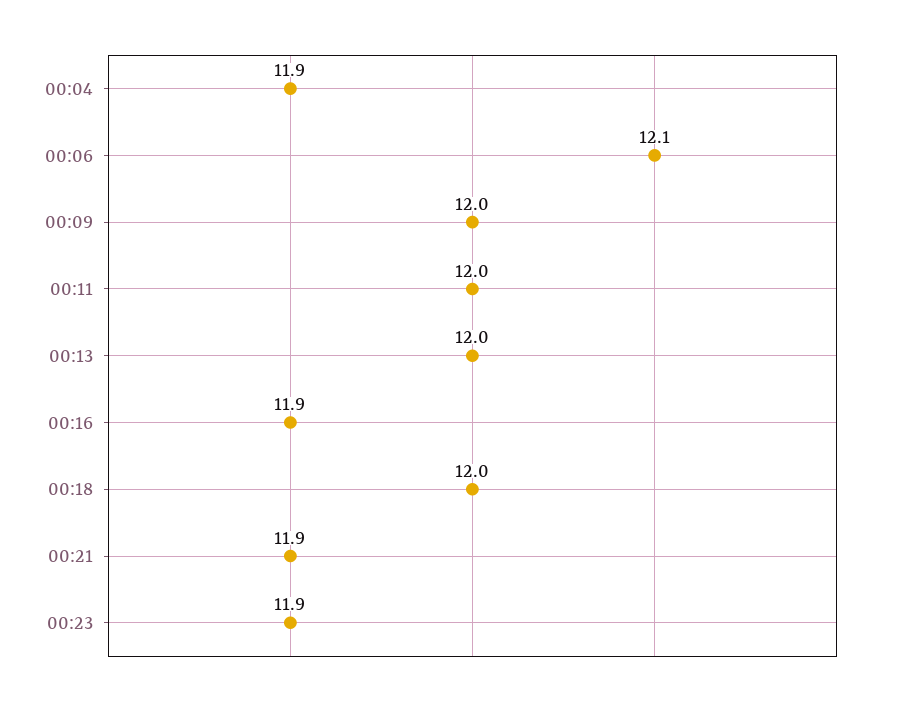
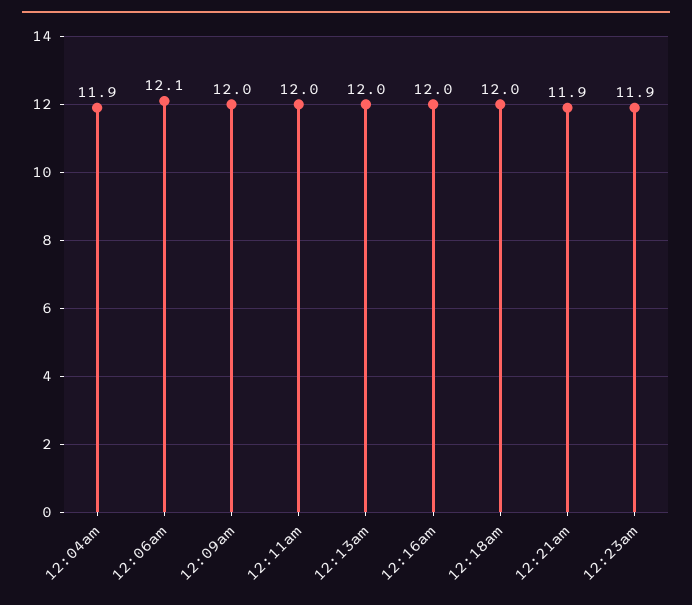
  {
    "00:04": 11.9,
    "00:06": 12.1,
    "00:09": 12,
    "00:11": 12,
    "00:13": 12,
-   "00:16": 11.9,
+   "00:16": 12,
    "00:18": 12,
    "00:21": 11.9,
    "00:23": 11.9
  }

